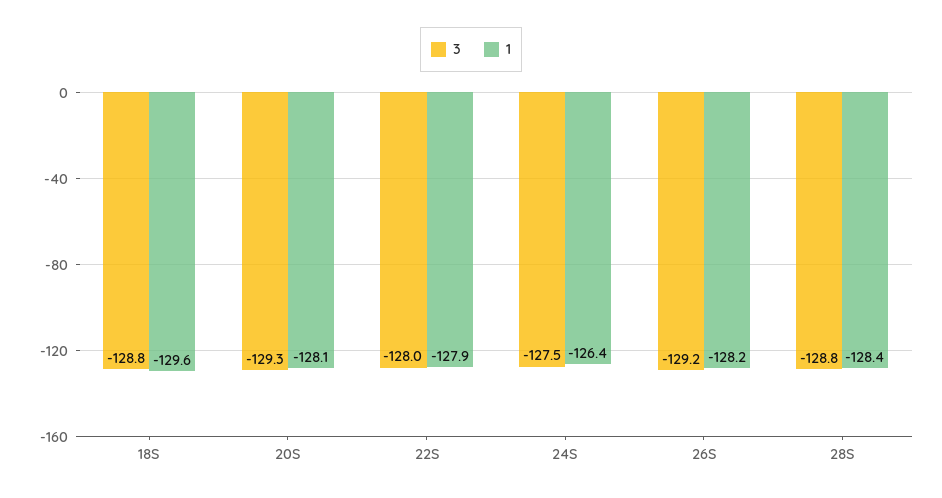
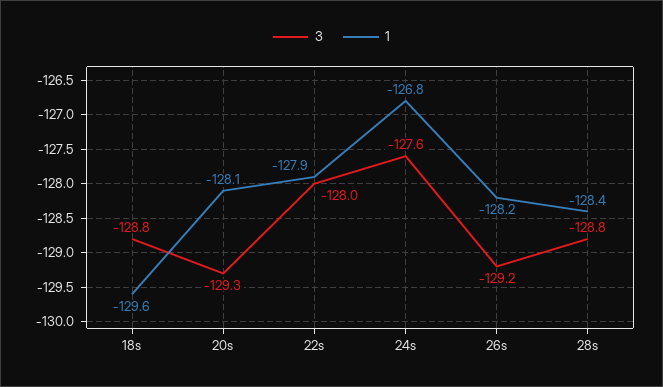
  {
    "3": {
      "18S": -128.8,
      "20S": -129.3,
      "22S": -128,
-     "24S": -127.5,
+     "24S": -127.6,
      "26S": -129.2,
      "28S": -128.8
    },
    "1": {
      "18S": -129.6,
      "20S": -128.1,
      "22S": -127.9,
-     "24S": -126.4,
+     "24S": -126.8,
      "26S": -128.2,
      "28S": -128.4
    }
  }

